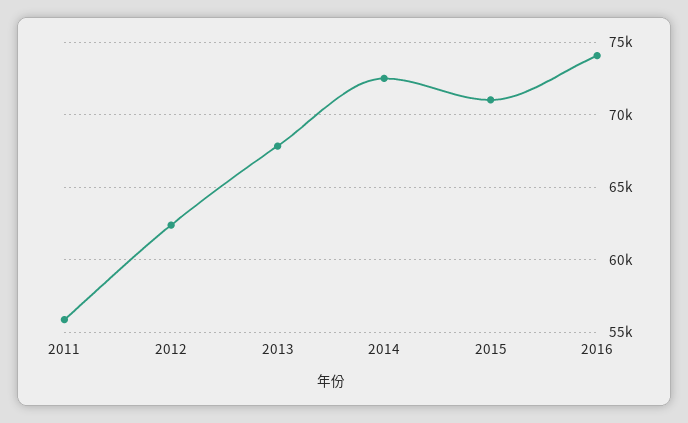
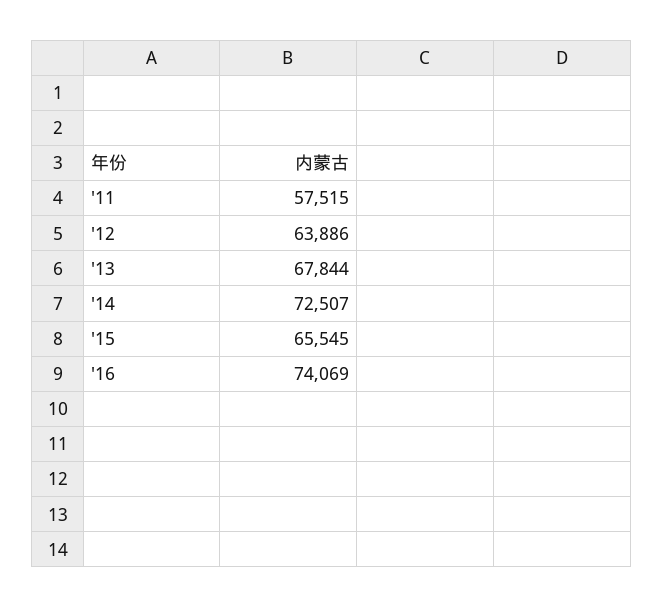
  {
-   "2011": 56000,
+   "2011": 57515,
-   "2012": 62500,
+   "2012": 63886,
    "2013": 67844,
    "2014": 72507,
-   "2015": 71000,
+   "2015": 65545,
    "2016": 74069
  }

